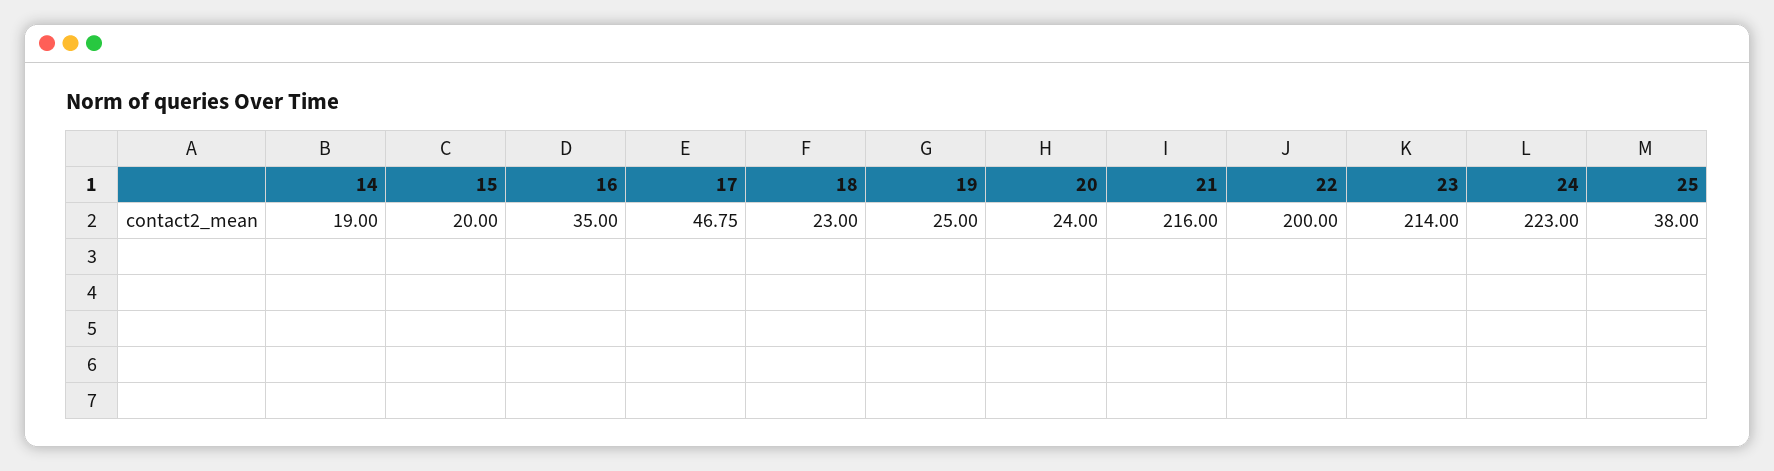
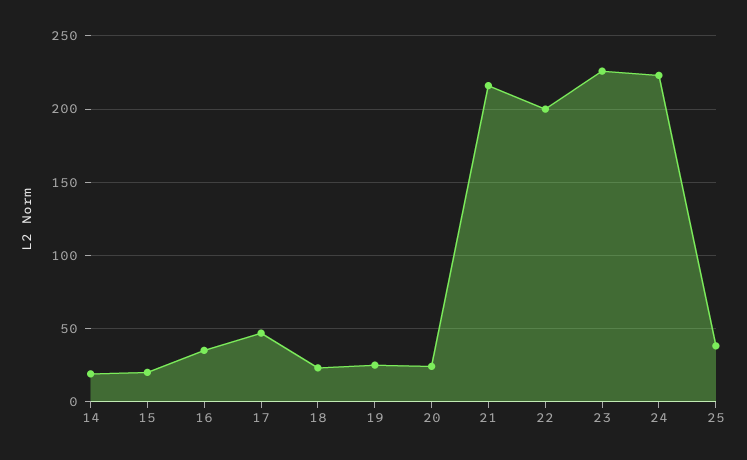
  {
    "14": 19,
    "15": 20,
    "16": 35,
    "17": 46.75,
    "18": 23,
    "19": 25,
    "20": 24,
    "21": 216,
    "22": 200,
-   "23": 214,
+   "23": 225,
    "24": 223,
    "25": 38
  }

